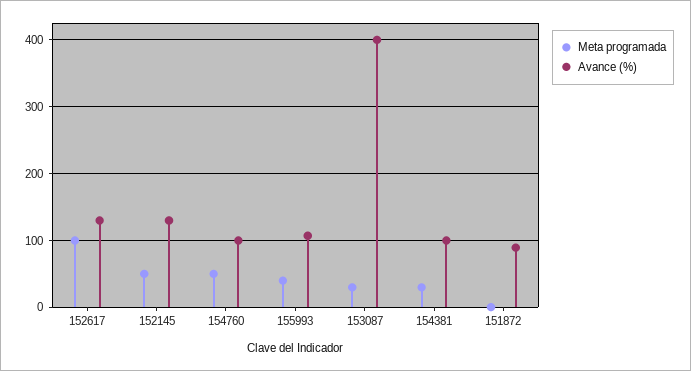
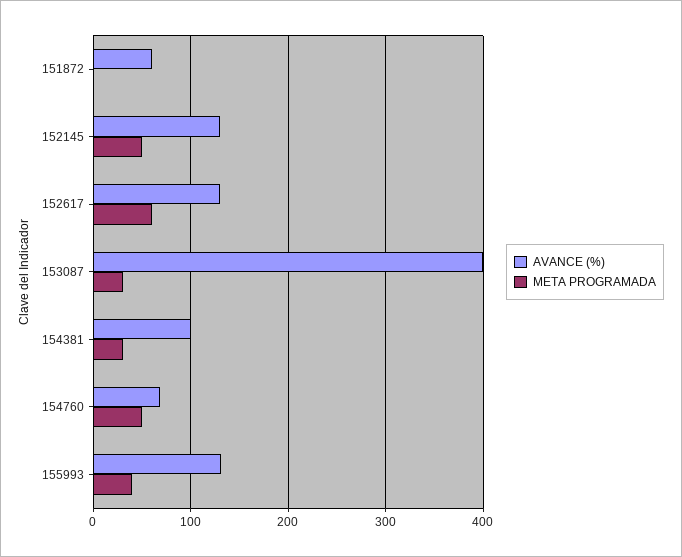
  {
    "Meta programada": {
-     "152617": 100,
+     "152617": 60,
      "152145": 50,
      "154760": 50,
      "155993": 40,
      "153087": 30,
      "154381": 30,
      "151872": 0
    },
    "Avance (%)": {
      "152617": 130,
      "152145": 130,
-     "154760": 100,
+     "154760": 70,
-     "155993": 110,
+     "155993": 130,
      "153087": 400,
      "154381": 100,
-     "151872": 90
+     "151872": 60
    }
  }

